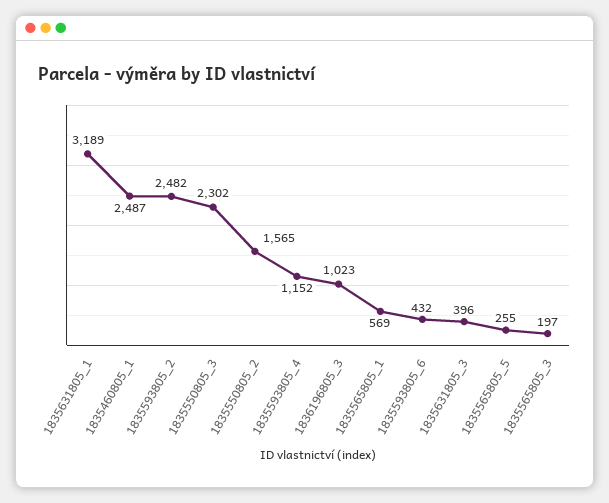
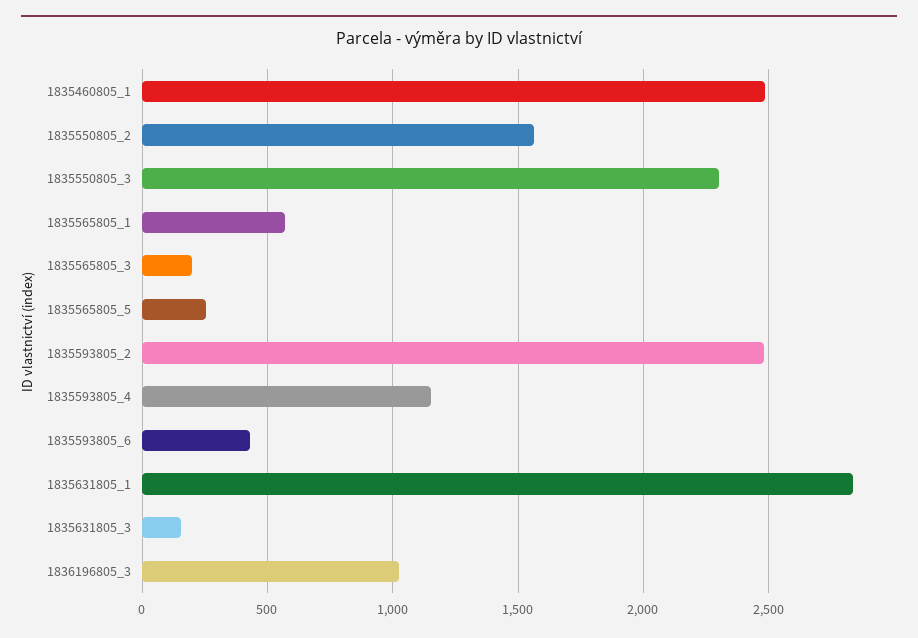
  {
-   "1835631805_1": 3189,
+   "1835631805_1": 2850,
    "1835460805_1": 2487,
    "1835593805_2": 2482,
    "1835550805_3": 2302,
    "1835550805_2": 1565,
    "1835593805_4": 1152,
    "1836196805_3": 1023,
    "1835565805_1": 569,
    "1835593805_6": 432,
-   "1835631805_3": 396,
+   "1835631805_3": 150,
    "1835565805_5": 255,
    "1835565805_3": 197
  }

